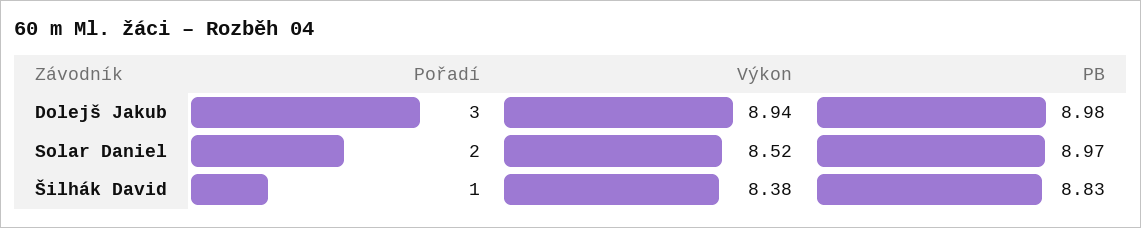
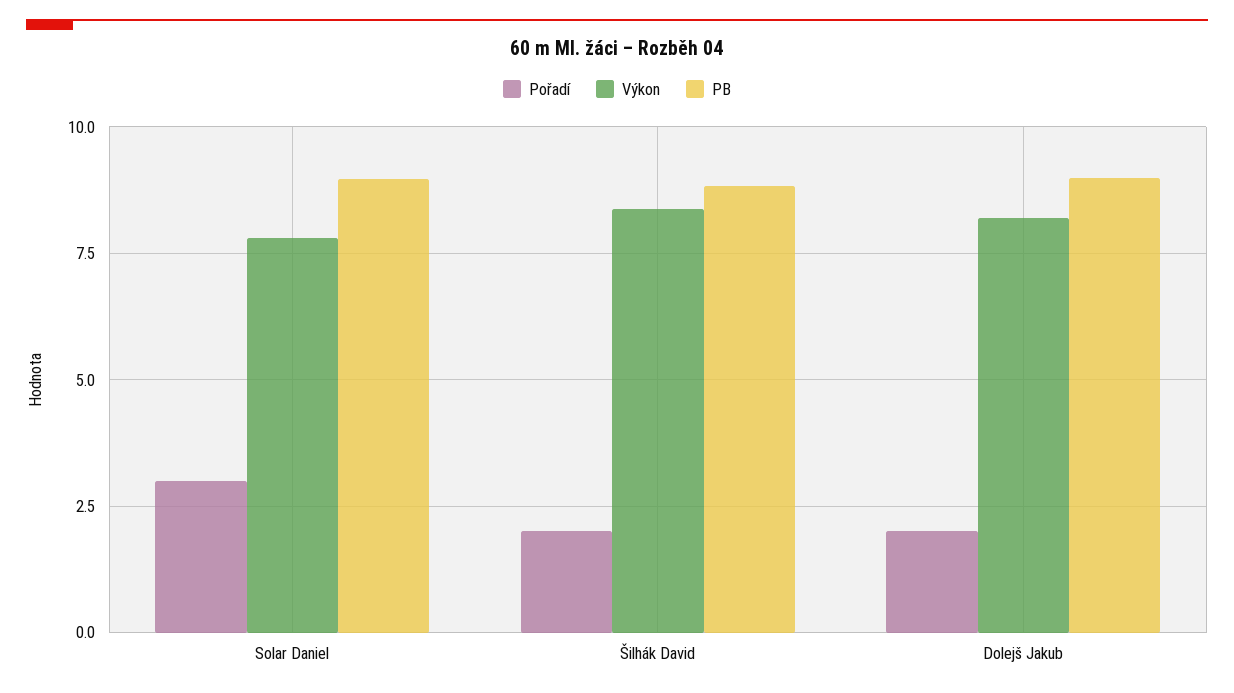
  {
    "Pořadí": {
-     "Dolejš Jakub": 3,
+     "Dolejš Jakub": 2,
-     "Solar Daniel": 2,
+     "Solar Daniel": 3,
-     "Šilhák David": 1
+     "Šilhák David": 2
    },
    "Výkon": {
-     "Dolejš Jakub": 8.94,
+     "Dolejš Jakub": 8.25,
-     "Solar Daniel": 8.52,
+     "Solar Daniel": 7.75,
      "Šilhák David": 8.38
    },
    "PB": {
      "Dolejš Jakub": 8.98,
      "Solar Daniel": 8.97,
      "Šilhák David": 8.83
    }
  }

